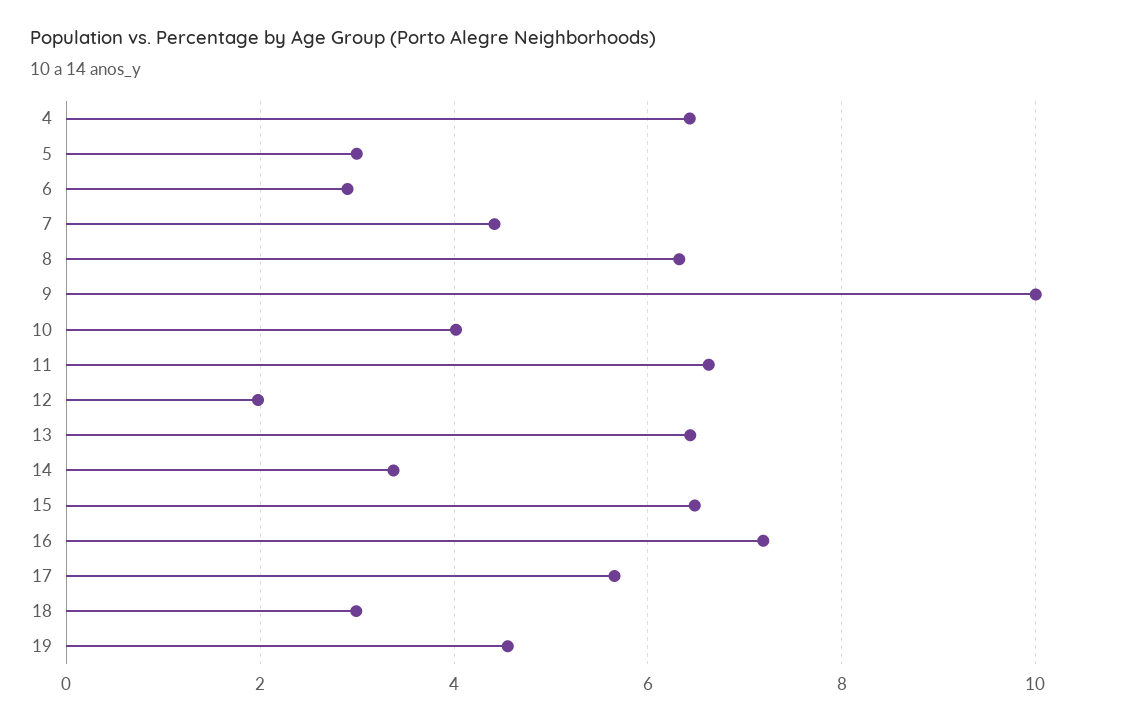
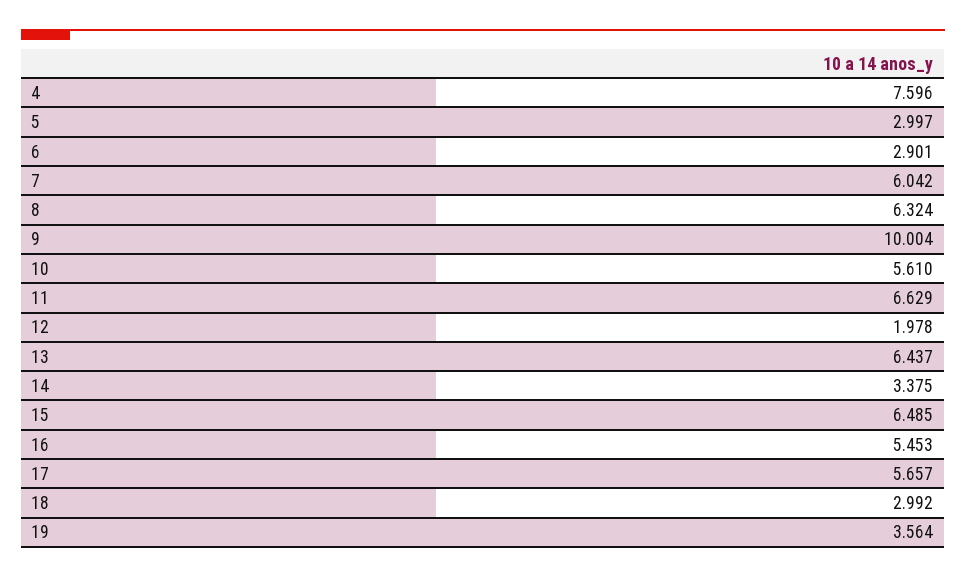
  {
-   "4": 6.4,
+   "4": 7.596,
    "5": 2.997,
    "6": 2.901,
-   "7": 4.4,
+   "7": 6.042,
    "8": 6.324,
    "9": 10.004,
-   "10": 4,
+   "10": 5.61,
    "11": 6.629,
    "12": 1.978,
    "13": 6.437,
    "14": 3.375,
    "15": 6.485,
-   "16": 7.2,
+   "16": 5.453,
    "17": 5.657,
    "18": 2.992,
-   "19": 4.6
+   "19": 3.564
  }

